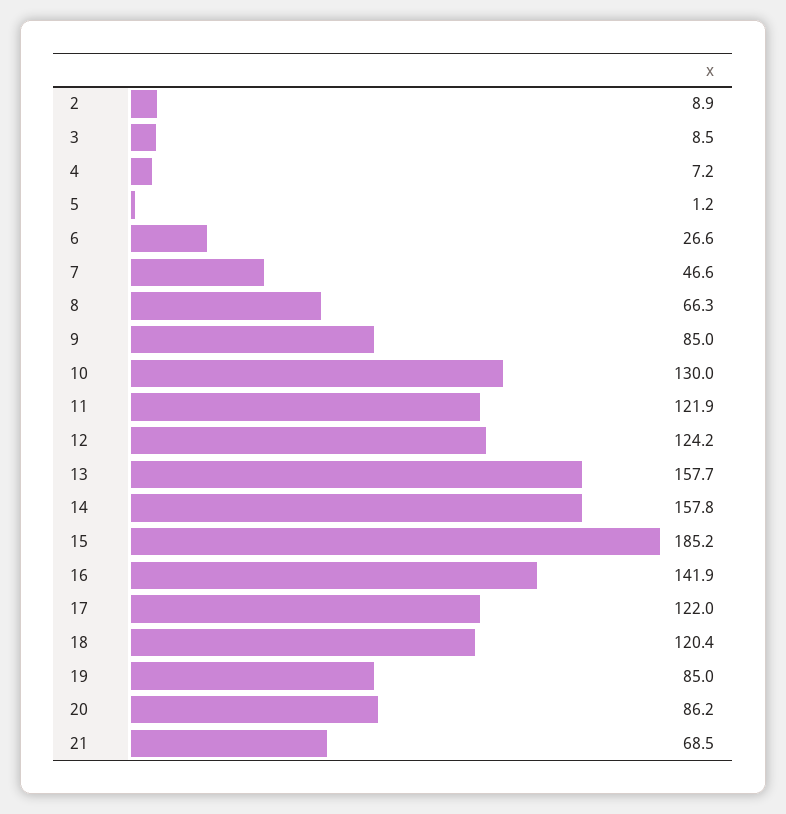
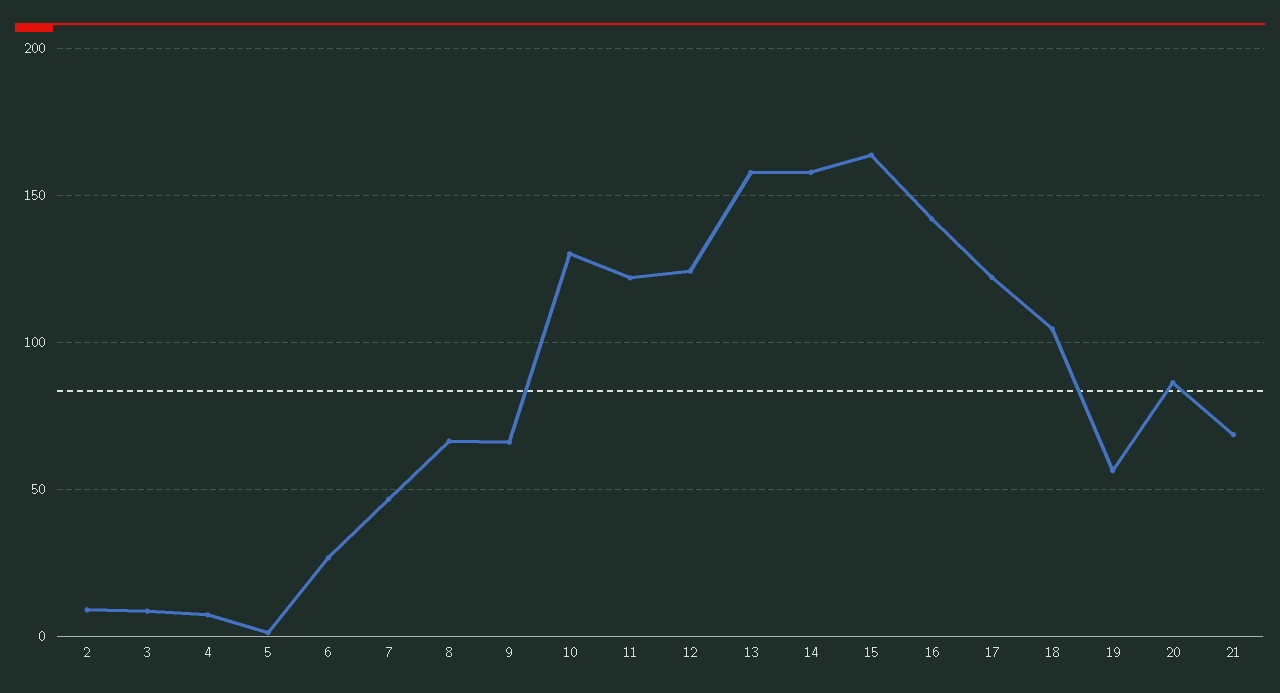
  {
    "2": 8.9,
    "3": 8.5,
    "4": 7.2,
    "5": 1.2,
    "6": 26.6,
    "7": 46.6,
    "8": 66.3,
-   "9": 85,
+   "9": 65,
    "10": 130,
    "11": 121.9,
    "12": 124.2,
    "13": 157.7,
    "14": 157.8,
-   "15": 185.2,
+   "15": 165,
    "16": 141.9,
    "17": 122,
-   "18": 120.4,
+   "18": 105,
-   "19": 85,
+   "19": 55,
    "20": 86.2,
    "21": 68.5
  }

